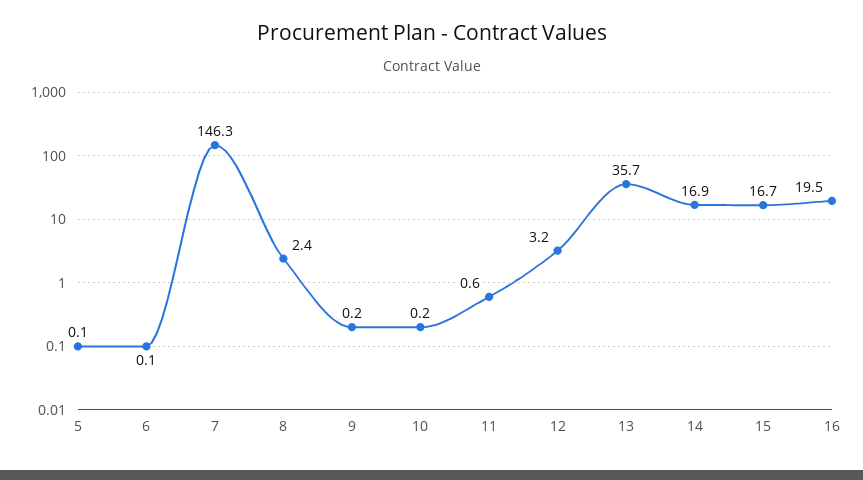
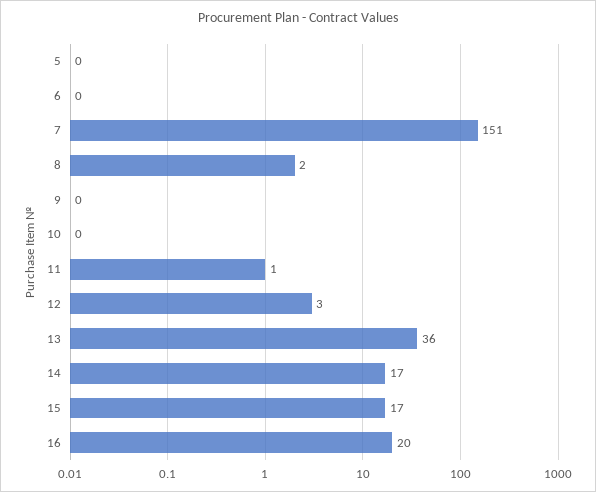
  {
    "5": 0.1,
    "6": 0.1,
-   "7": 146.3,
+   "7": 151,
    "8": 2.4,
    "9": 0.2,
    "10": 0.2,
    "11": 0.6,
    "12": 3.2,
    "13": 35.7,
    "14": 16.9,
    "15": 16.7,
    "16": 19.5
  }

